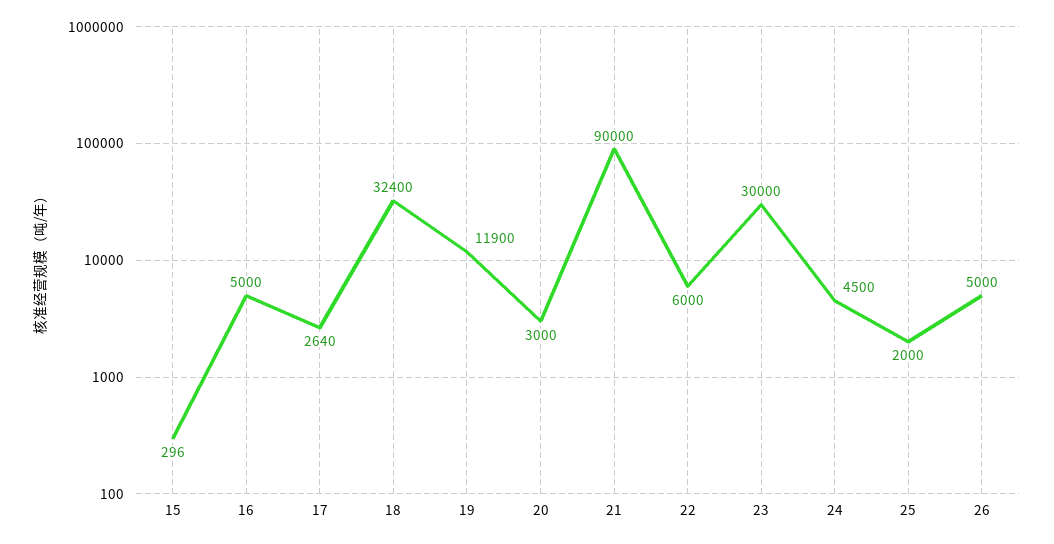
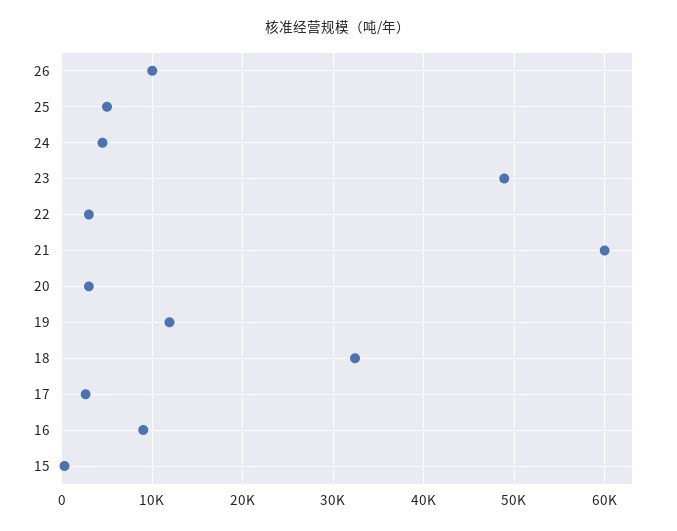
  {
    "15": 296,
-   "16": 5000,
+   "16": 9000,
    "17": 2640,
    "18": 32400,
    "19": 11900,
    "20": 3000,
-   "21": 90000,
+   "21": 60000,
-   "22": 6000,
+   "22": 3000,
-   "23": 30000,
+   "23": 49000,
    "24": 4500,
-   "25": 2000,
+   "25": 5000,
-   "26": 5000
+   "26": 10000
  }

